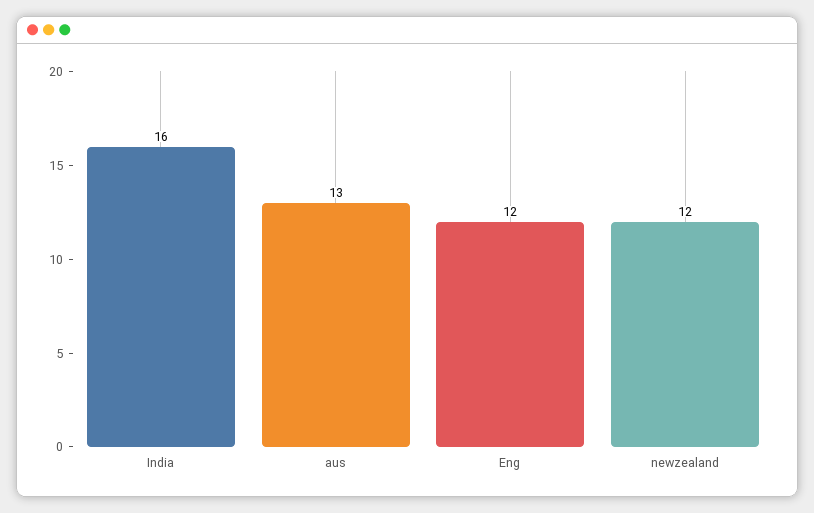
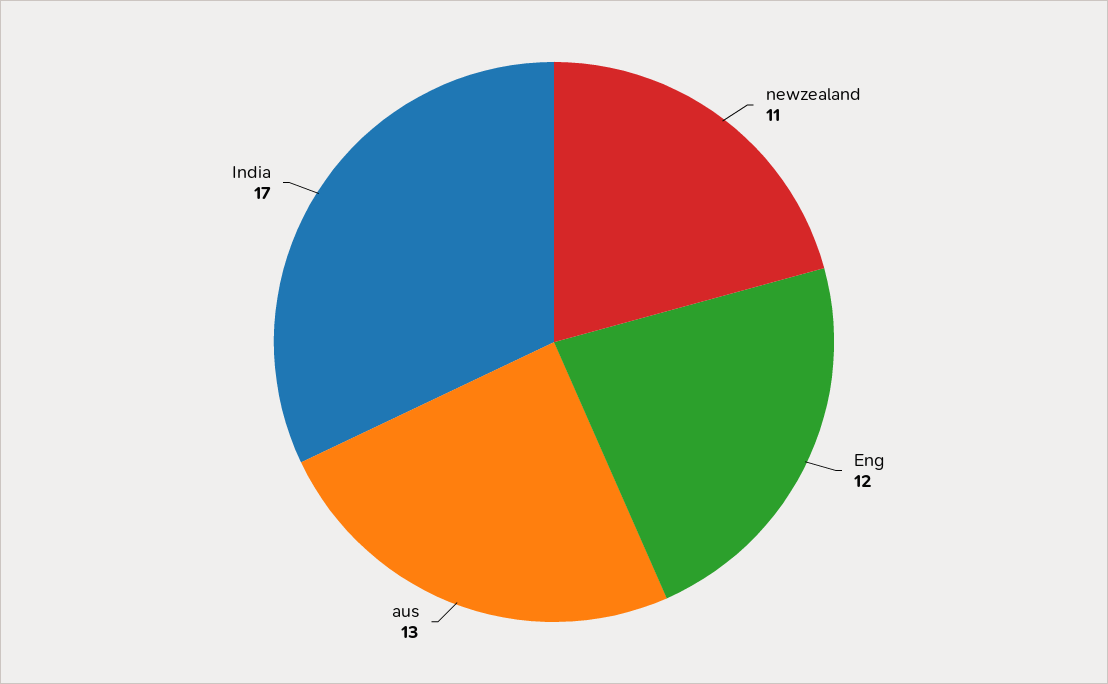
  {
-   "India": 16,
+   "India": 17,
    "aus": 13,
    "Eng": 12,
-   "newzealand": 12
+   "newzealand": 11
  }

